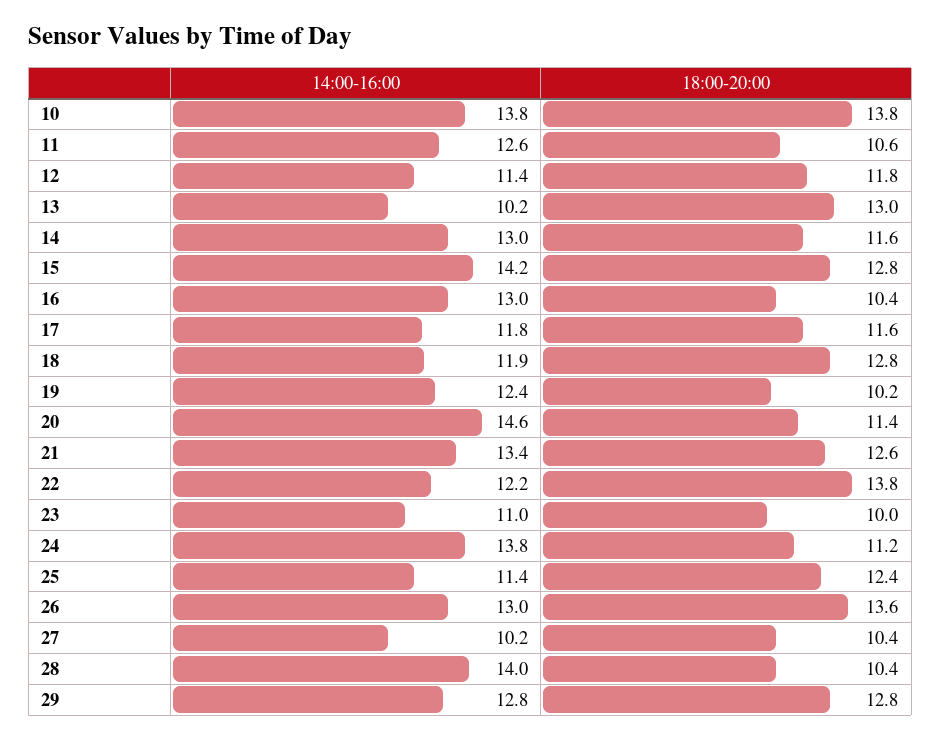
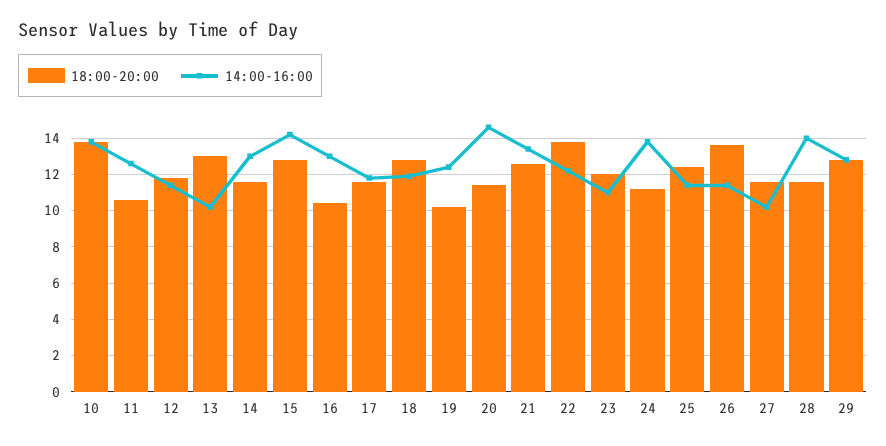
  {
    "14:00-16:00": {
      "10": 13.8,
      "11": 12.6,
      "12": 11.4,
      "13": 10.2,
      "14": 13,
      "15": 14.2,
      "16": 13,
      "17": 11.8,
      "18": 11.9,
      "19": 12.4,
      "20": 14.6,
      "21": 13.4,
      "22": 12.2,
      "23": 11,
      "24": 13.8,
      "25": 11.4,
-     "26": 13,
+     "26": 11.5,
      "27": 10.2,
      "28": 14,
      "29": 12.8
    },
    "18:00-20:00": {
      "10": 13.8,
      "11": 10.6,
      "12": 11.8,
      "13": 13,
      "14": 11.6,
      "15": 12.8,
      "16": 10.4,
      "17": 11.6,
      "18": 12.8,
      "19": 10.2,
      "20": 11.4,
      "21": 12.6,
      "22": 13.8,
-     "23": 10,
+     "23": 12,
      "24": 11.2,
      "25": 12.4,
      "26": 13.6,
-     "27": 10.4,
+     "27": 11.5,
-     "28": 10.4,
+     "28": 11.5,
      "29": 12.8
    }
  }

